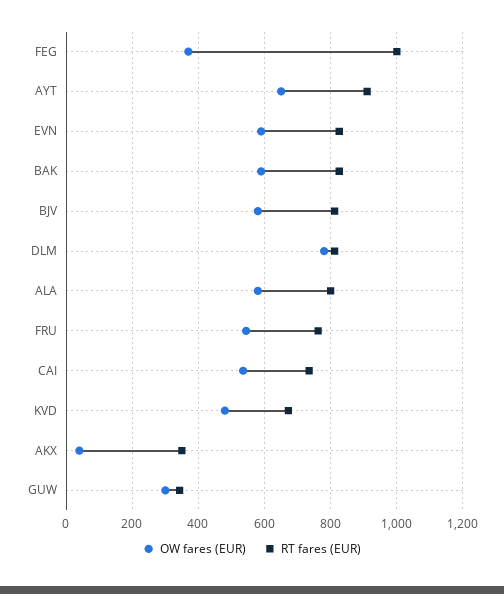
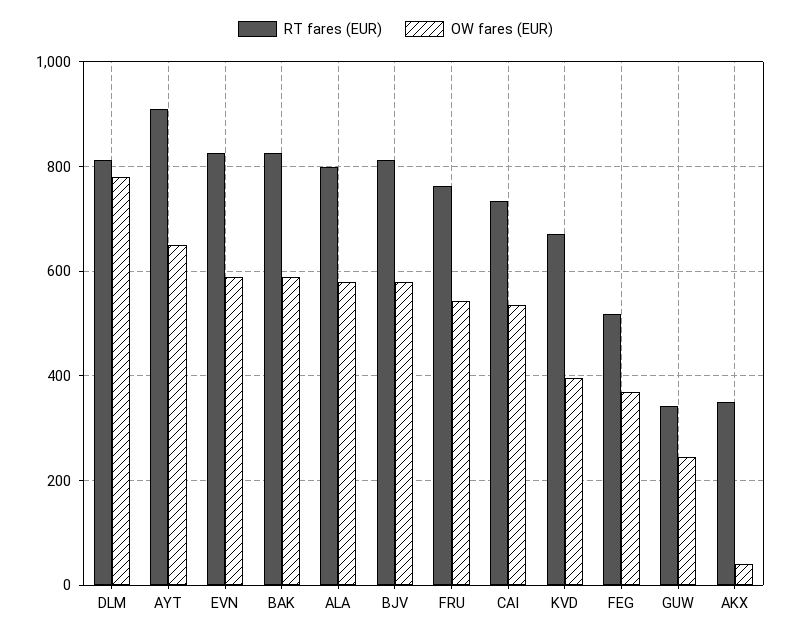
  {
    "OW fares (EUR)": {
      "FEG": 380,
      "AYT": 660,
      "EVN": 600,
      "BAK": 600,
      "BJV": 580,
      "DLM": 780,
      "ALA": 580,
      "FRU": 540,
      "CAI": 540,
-     "KVD": 480,
+     "KVD": 400,
      "AKX": 40,
-     "GUW": 300
+     "GUW": 240
    },
    "RT fares (EUR)": {
-     "FEG": 1000,
+     "FEG": 520,
      "AYT": 920,
      "EVN": 820,
      "BAK": 820,
      "BJV": 820,
      "DLM": 820,
      "ALA": 800,
      "FRU": 760,
      "CAI": 740,
      "KVD": 680,
      "AKX": 360,
      "GUW": 340
    }
  }

